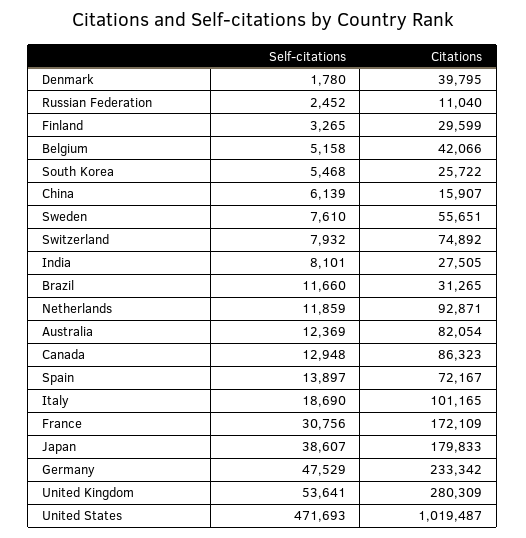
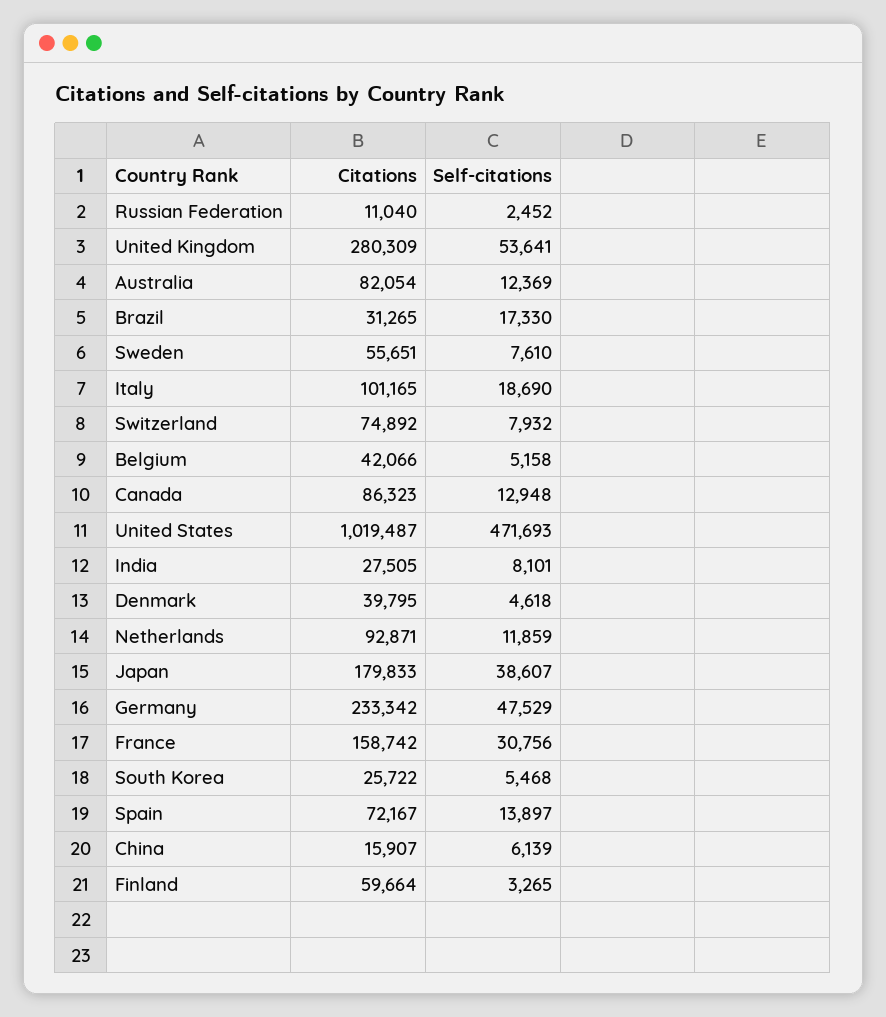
  {
    "Self-citations": {
-     "Denmark": 1780,
+     "Denmark": 4618,
      "Russian Federation": 2452,
      "Finland": 3265,
      "Belgium": 5158,
      "South Korea": 5468,
      "China": 6139,
      "Sweden": 7610,
      "Switzerland": 7932,
      "India": 8101,
-     "Brazil": 11660,
+     "Brazil": 17330,
      "Netherlands": 11859,
      "Australia": 12369,
      "Canada": 12948,
      "Spain": 13897,
      "Italy": 18690,
      "France": 30756,
      "Japan": 38607,
      "Germany": 47529,
      "United Kingdom": 53641,
      "United States": 471693
    },
    "Citations": {
      "Denmark": 39795,
      "Russian Federation": 11040,
-     "Finland": 29599,
+     "Finland": 59664,
      "Belgium": 42066,
      "South Korea": 25722,
      "China": 15907,
      "Sweden": 55651,
      "Switzerland": 74892,
      "India": 27505,
      "Brazil": 31265,
      "Netherlands": 92871,
      "Australia": 82054,
      "Canada": 86323,
      "Spain": 72167,
      "Italy": 101165,
-     "France": 172109,
+     "France": 158742,
      "Japan": 179833,
      "Germany": 233342,
      "United Kingdom": 280309,
      "United States": 1019487
    }
  }

